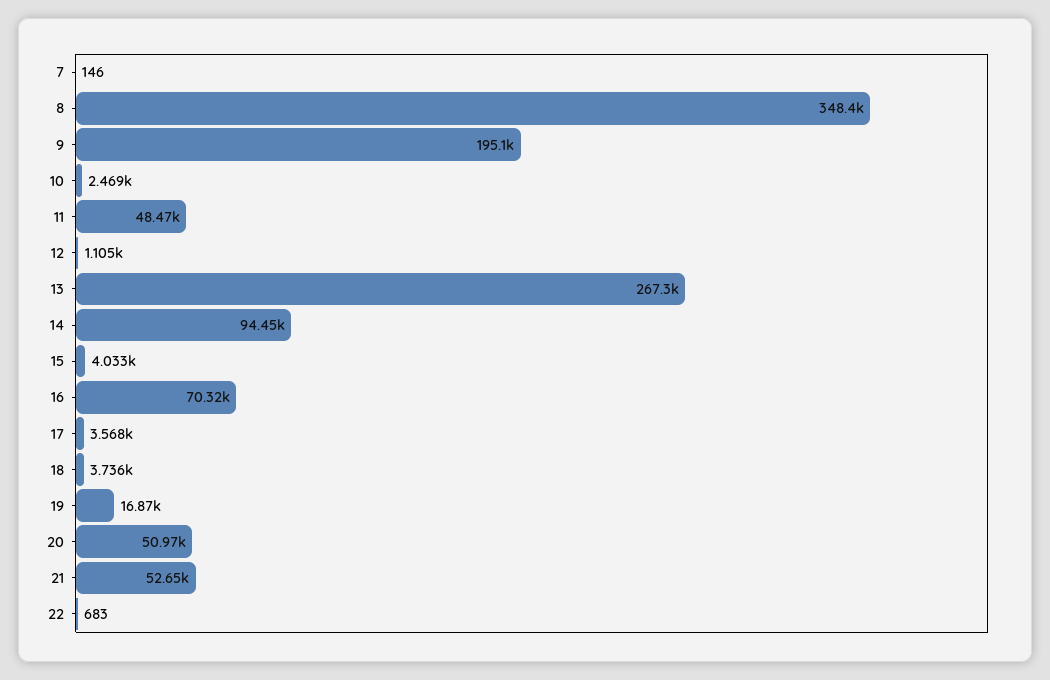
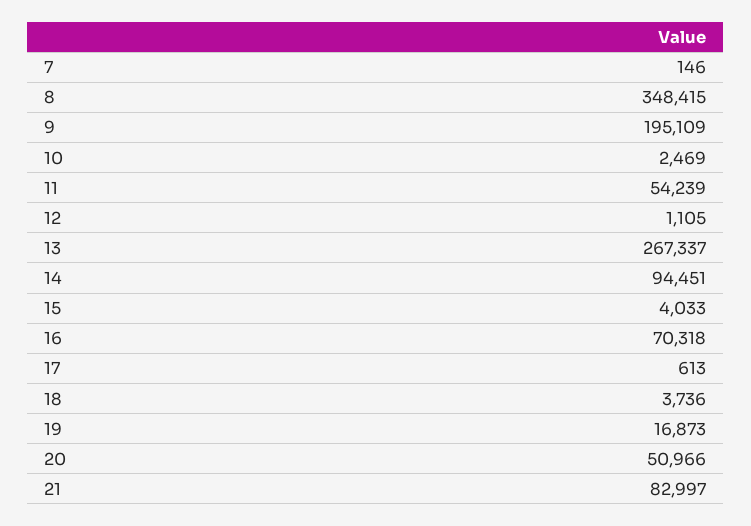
  {
    "7": 146,
    "8": 348415,
    "9": 195109,
    "10": 2469,
-   "11": 48470,
+   "11": 54239,
    "12": 1105,
    "13": 267337,
    "14": 94451,
    "15": 4033,
    "16": 70318,
-   "17": 3568,
+   "17": 613,
    "18": 3736,
    "19": 16873,
    "20": 50966,
-   "21": 52650,
+   "21": 82997
-   "22": 683
  }

